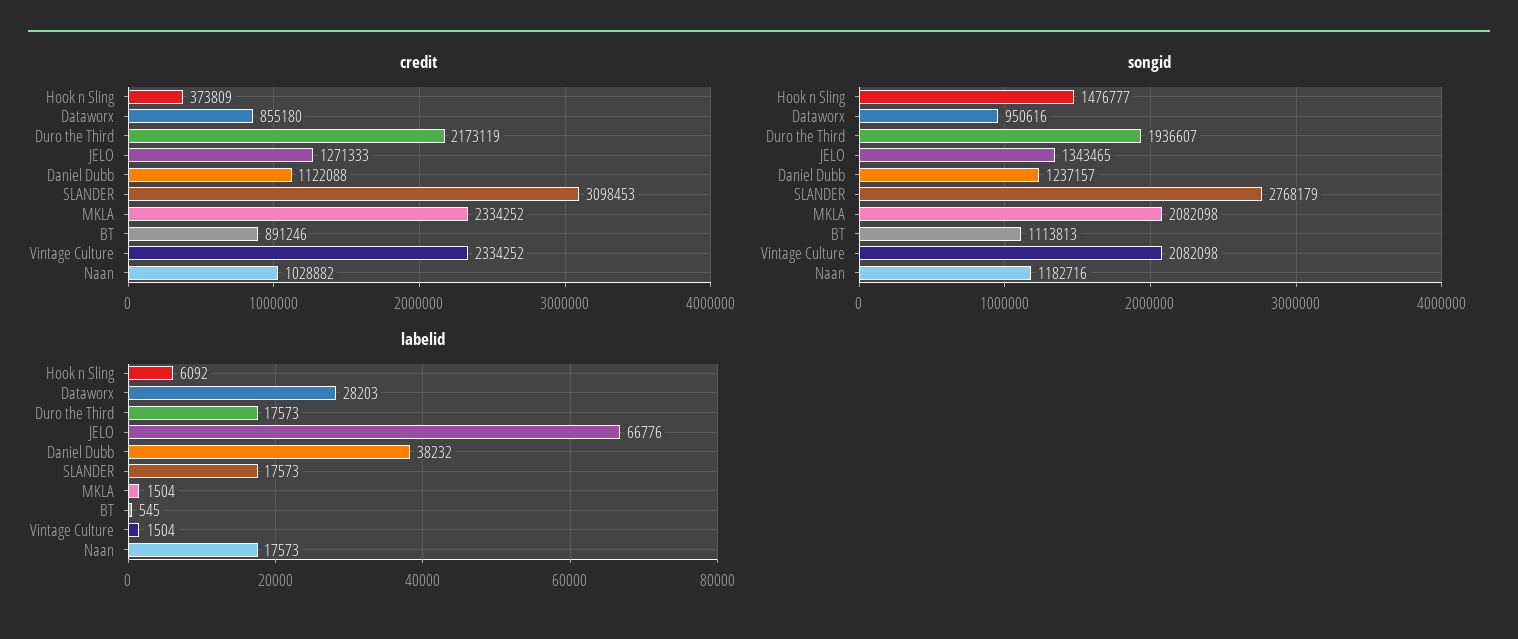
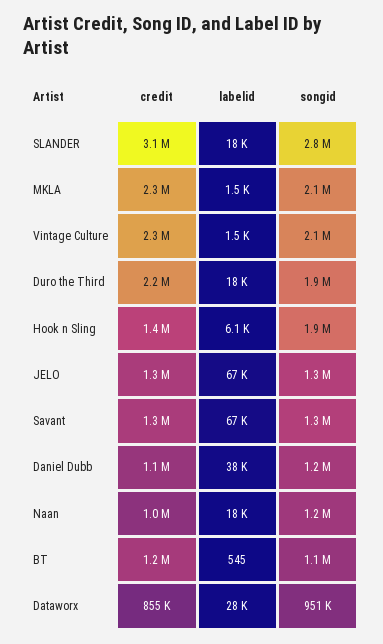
  {
    "credit": {
-     "Hook n Sling": 373809,
+     "Hook n Sling": 1400000,
      "Dataworx": 855180,
      "Duro the Third": 2173119,
      "JELO": 1271333,
      "Daniel Dubb": 1122088,
      "SLANDER": 3098453,
      "MKLA": 2334252,
-     "BT": 891246,
+     "BT": 1200000,
      "Vintage Culture": 2334252,
-     "Naan": 1028882
+     "Naan": 1028882,
+     "Savant": 1300000
    },
    "songid": {
-     "Hook n Sling": 1476777,
+     "Hook n Sling": 1900000,
      "Dataworx": 950616,
      "Duro the Third": 1936607,
      "JELO": 1343465,
      "Daniel Dubb": 1237157,
      "SLANDER": 2768179,
      "MKLA": 2082098,
      "BT": 1113813,
      "Vintage Culture": 2082098,
-     "Naan": 1182716
+     "Naan": 1182716,
+     "Savant": 1300000
    },
    "labelid": {
      "Hook n Sling": 6092,
      "Dataworx": 28203,
      "Duro the Third": 17573,
      "JELO": 66776,
      "Daniel Dubb": 38232,
      "SLANDER": 17573,
      "MKLA": 1504,
      "BT": 545,
      "Vintage Culture": 1504,
-     "Naan": 17573
+     "Naan": 17573,
+     "Savant": 67000
    }
  }

